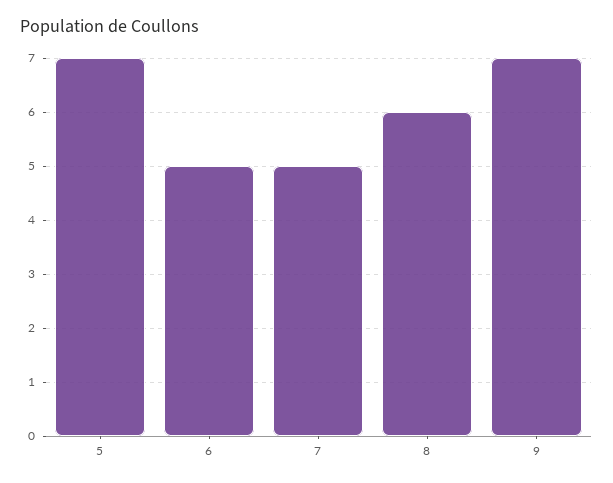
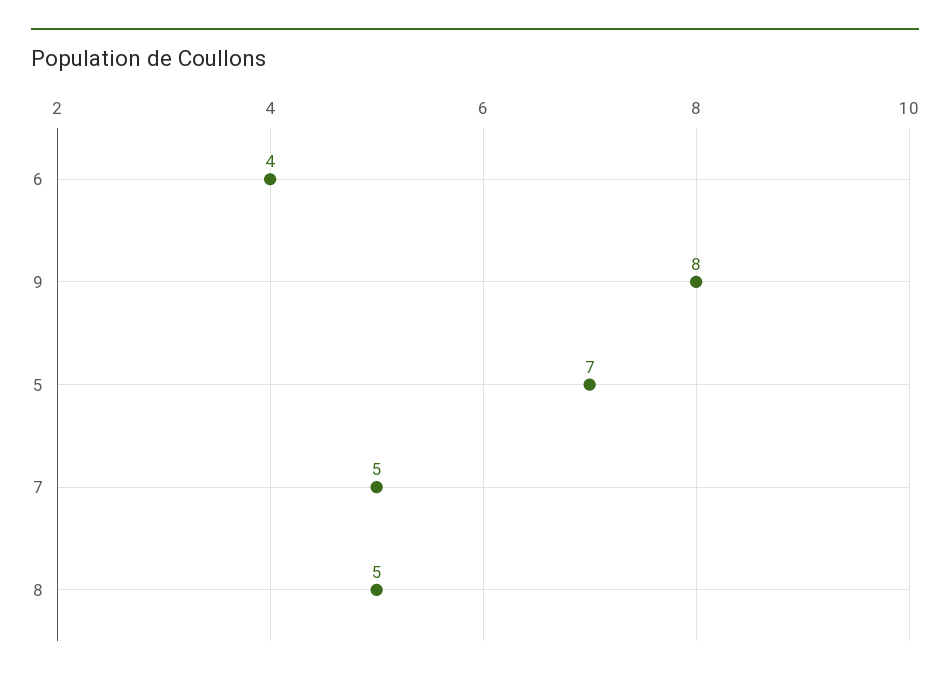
  {
    "5": 7,
-   "6": 5,
+   "6": 4,
    "7": 5,
-   "8": 6,
+   "8": 5,
-   "9": 7
+   "9": 8
  }

